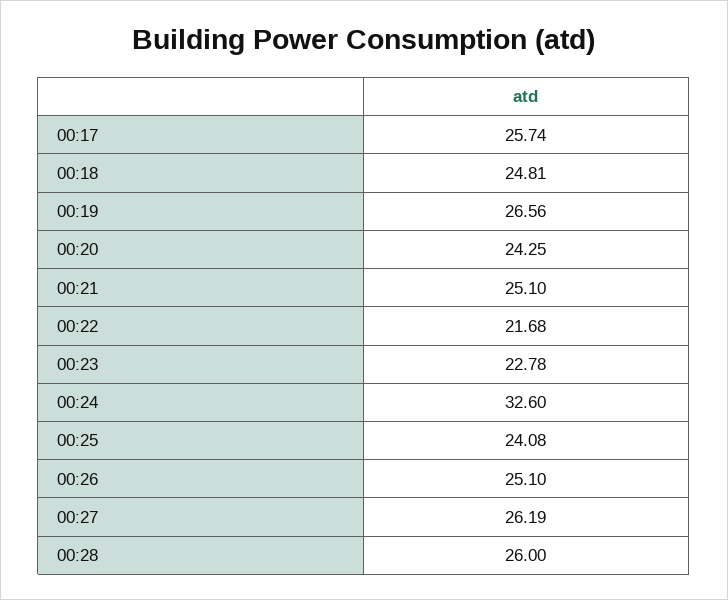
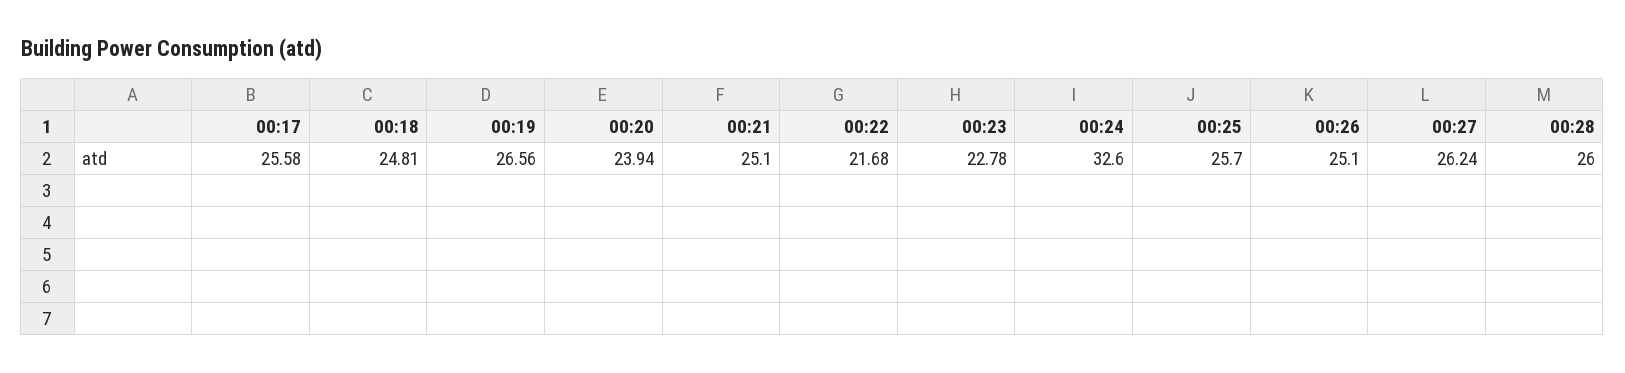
  {
-   "00:17": 25.74,
+   "00:17": 25.58,
    "00:18": 24.81,
    "00:19": 26.56,
-   "00:20": 24.25,
+   "00:20": 23.94,
    "00:21": 25.1,
    "00:22": 21.68,
    "00:23": 22.78,
    "00:24": 32.6,
-   "00:25": 24.08,
+   "00:25": 25.7,
    "00:26": 25.1,
-   "00:27": 26.19,
+   "00:27": 26.24,
    "00:28": 26
  }

